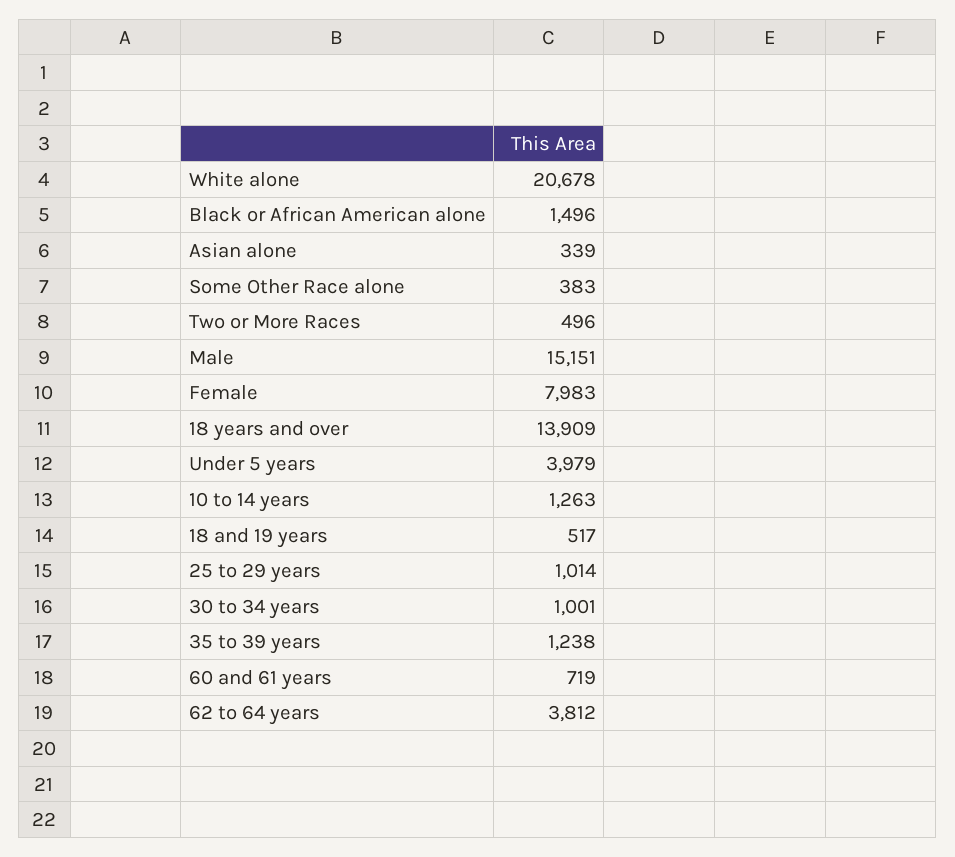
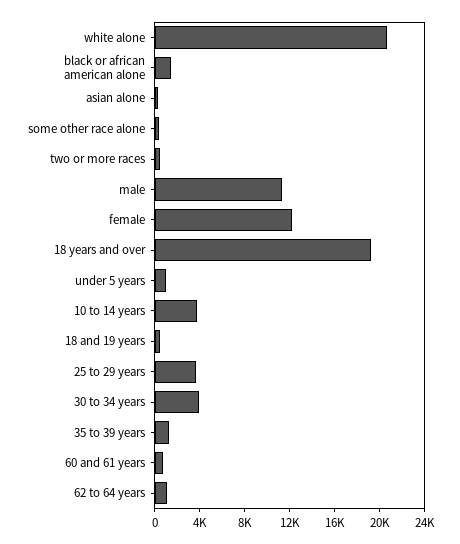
  {
    "White alone": 20678,
    "Black or African American alone": 1496,
    "Asian alone": 339,
    "Some Other Race alone": 383,
    "Two or More Races": 496,
-   "Male": 15151,
+   "Male": 11000,
-   "Female": 7983,
+   "Female": 12000,
-   "18 years and over": 13909,
+   "18 years and over": 19000,
-   "Under 5 years": 3979,
+   "Under 5 years": 1000,
-   "10 to 14 years": 1263,
+   "10 to 14 years": 4000,
    "18 and 19 years": 517,
-   "25 to 29 years": 1014,
+   "25 to 29 years": 4000,
-   "30 to 34 years": 1001,
+   "30 to 34 years": 4000,
    "35 to 39 years": 1238,
    "60 and 61 years": 719,
-   "62 to 64 years": 3812
+   "62 to 64 years": 1000
  }

